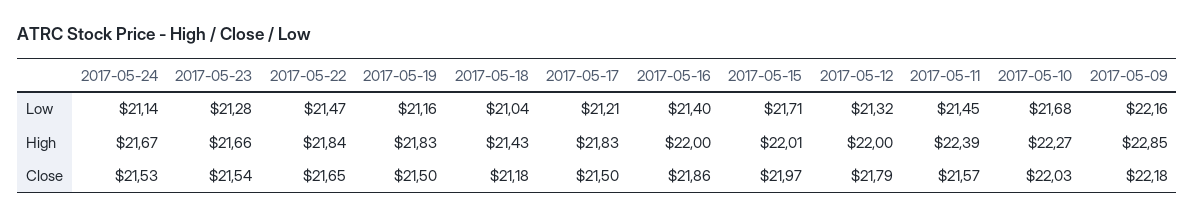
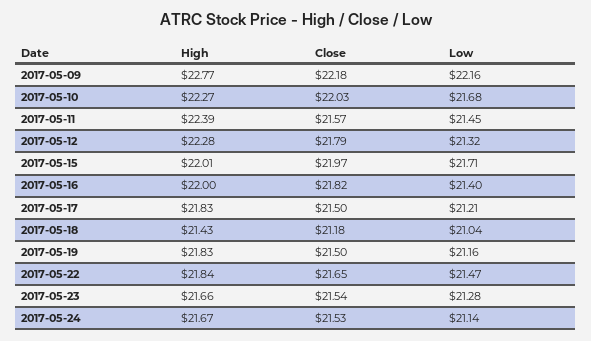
  {
    "2017-05-24": {
      "Low": 21.14,
      "High": 21.67,
      "Close": 21.53
    },
    "2017-05-23": {
      "Low": 21.28,
      "High": 21.66,
      "Close": 21.54
    },
    "2017-05-22": {
      "Low": 21.47,
      "High": 21.84,
      "Close": 21.65
    },
    "2017-05-19": {
      "Low": 21.16,
      "High": 21.83,
      "Close": 21.5
    },
    "2017-05-18": {
      "Low": 21.04,
      "High": 21.43,
      "Close": 21.18
    },
    "2017-05-17": {
      "Low": 21.21,
      "High": 21.83,
      "Close": 21.5
    },
    "2017-05-16": {
      "Low": 21.4,
      "High": 22,
-     "Close": 21.86
+     "Close": 21.82
    },
    "2017-05-15": {
      "Low": 21.71,
      "High": 22.01,
      "Close": 21.97
    },
    "2017-05-12": {
      "Low": 21.32,
-     "High": 22,
+     "High": 22.28,
      "Close": 21.79
    },
    "2017-05-11": {
      "Low": 21.45,
      "High": 22.39,
      "Close": 21.57
    },
    "2017-05-10": {
      "Low": 21.68,
      "High": 22.27,
      "Close": 22.03
    },
    "2017-05-09": {
      "Low": 22.16,
-     "High": 22.85,
+     "High": 22.77,
      "Close": 22.18
    }
  }

